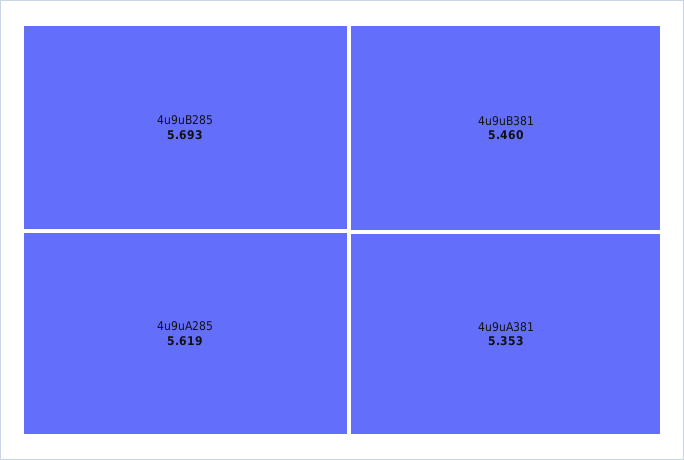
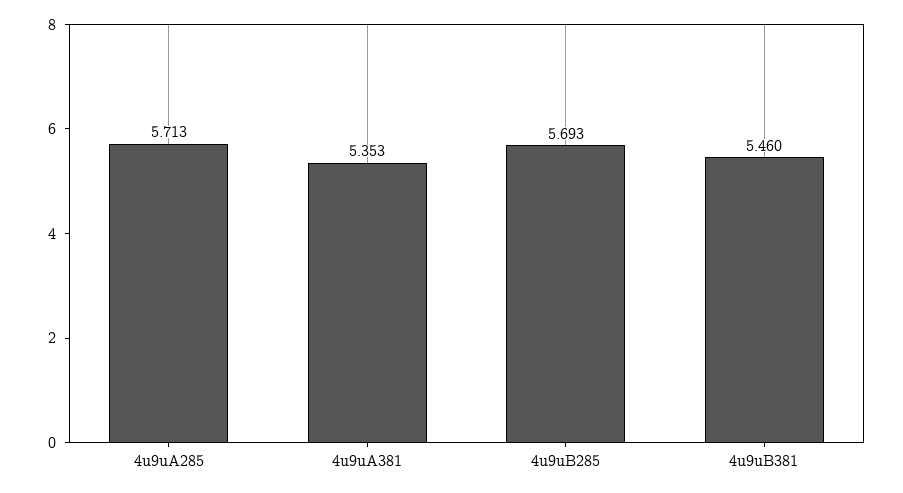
  {
    "4u9uB285": 5.693,
-   "4u9uA285": 5.619,
+   "4u9uA285": 5.713,
    "4u9uB381": 5.46,
    "4u9uA381": 5.353
  }

